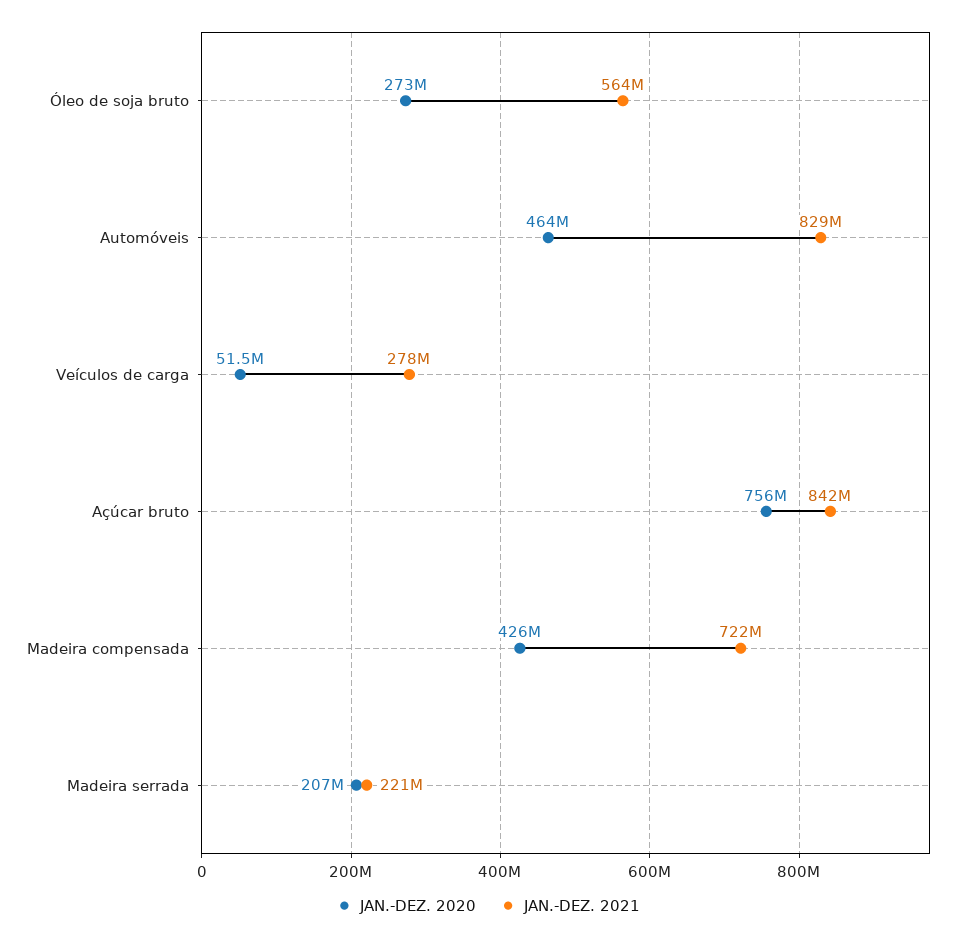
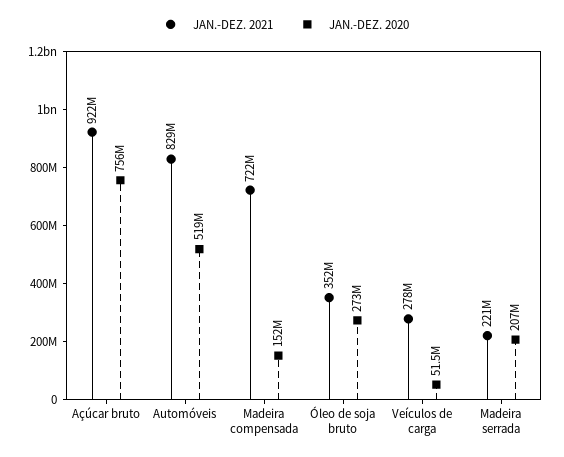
  {
    "JAN.-DEZ. 2020": {
      "Óleo de soja bruto": 273000000,
-     "Automóveis": 464000000,
+     "Automóveis": 519000000,
      "Veículos de carga": 51500000,
      "Açúcar bruto": 756000000,
-     "Madeira compensada": 426000000,
+     "Madeira compensada": 152000000,
      "Madeira serrada": 207000000
    },
    "JAN.-DEZ. 2021": {
-     "Óleo de soja bruto": 564000000,
+     "Óleo de soja bruto": 352000000,
      "Automóveis": 829000000,
      "Veículos de carga": 278000000,
-     "Açúcar bruto": 842000000,
+     "Açúcar bruto": 922000000,
      "Madeira compensada": 722000000,
      "Madeira serrada": 221000000
    }
  }

